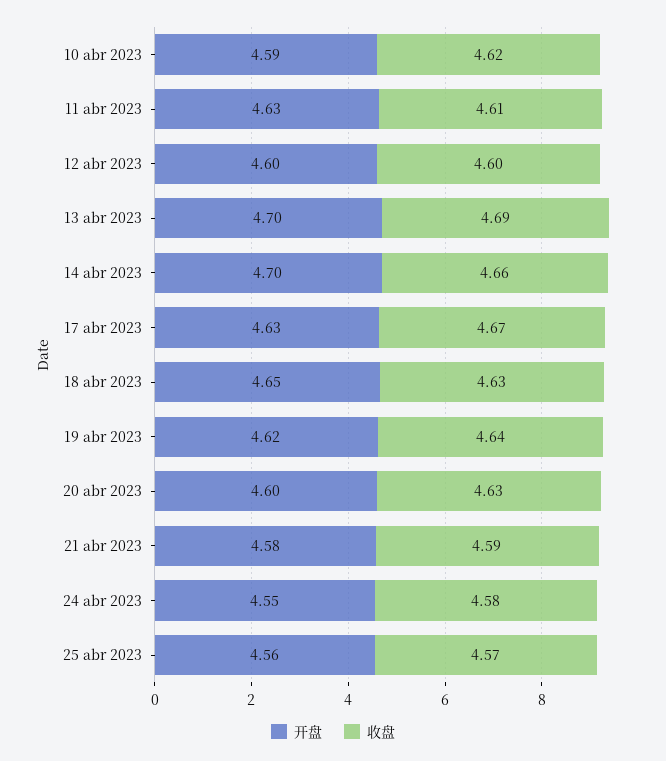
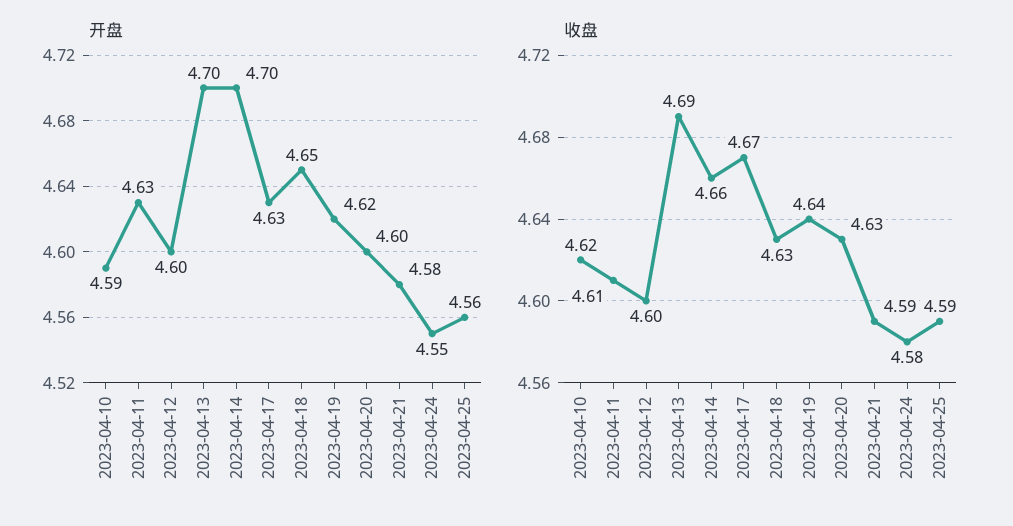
  {
    "开盘": {
      "10 abr 2023": 4.59,
      "11 abr 2023": 4.63,
      "12 abr 2023": 4.6,
      "13 abr 2023": 4.7,
      "14 abr 2023": 4.7,
      "17 abr 2023": 4.63,
      "18 abr 2023": 4.65,
      "19 abr 2023": 4.62,
      "20 abr 2023": 4.6,
      "21 abr 2023": 4.58,
      "24 abr 2023": 4.55,
      "25 abr 2023": 4.56
    },
    "收盘": {
      "10 abr 2023": 4.62,
      "11 abr 2023": 4.61,
      "12 abr 2023": 4.6,
      "13 abr 2023": 4.69,
      "14 abr 2023": 4.66,
      "17 abr 2023": 4.67,
      "18 abr 2023": 4.63,
      "19 abr 2023": 4.64,
      "20 abr 2023": 4.63,
      "21 abr 2023": 4.59,
      "24 abr 2023": 4.58,
-     "25 abr 2023": 4.57
+     "25 abr 2023": 4.59
    }
  }

